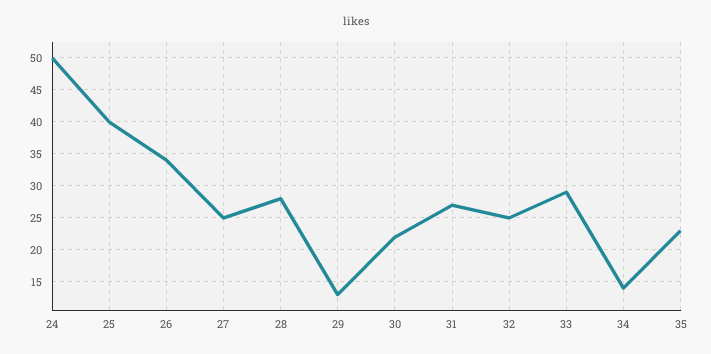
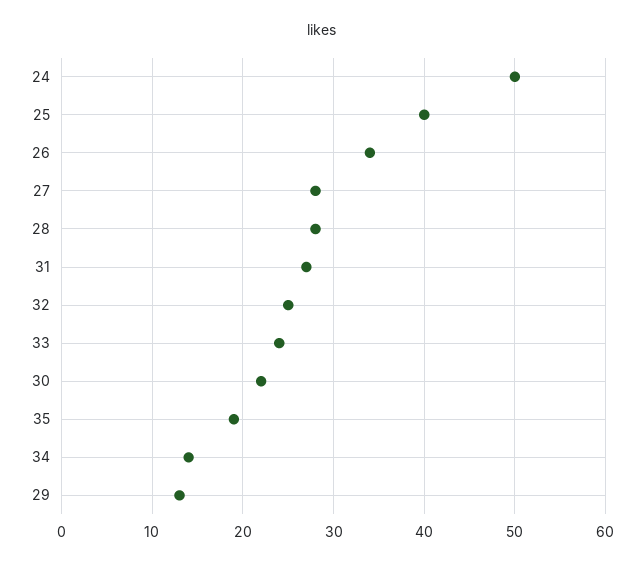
  {
    "24": 50,
    "25": 40,
    "26": 34,
-   "27": 25,
+   "27": 28,
    "28": 28,
    "29": 13,
    "30": 22,
    "31": 27,
    "32": 25,
-   "33": 29,
+   "33": 24,
    "34": 14,
-   "35": 23
+   "35": 19
  }

